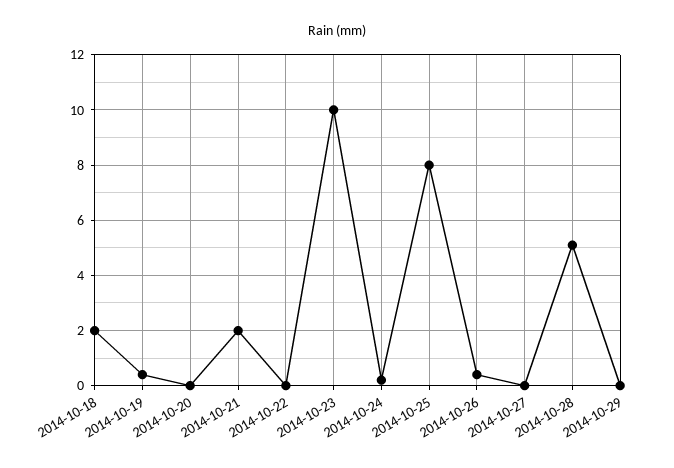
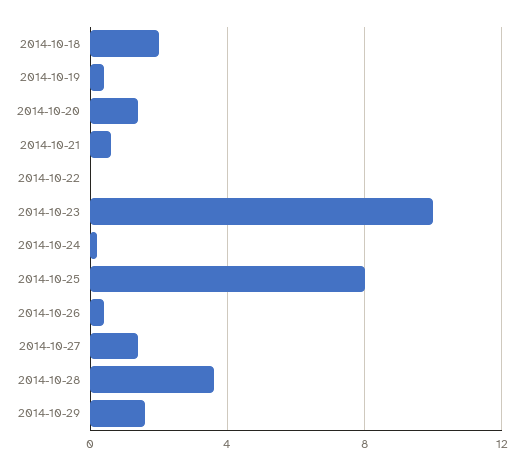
  {
    "2014-10-18": 2,
    "2014-10-19": 0.5,
-   "2014-10-20": 0,
+   "2014-10-20": 1.5,
-   "2014-10-21": 2,
+   "2014-10-21": 0.5,
    "2014-10-22": 0,
    "2014-10-23": 10,
    "2014-10-24": 0,
    "2014-10-25": 8,
    "2014-10-26": 0.5,
-   "2014-10-27": 0,
+   "2014-10-27": 1.5,
-   "2014-10-28": 5,
+   "2014-10-28": 3.5,
-   "2014-10-29": 0
+   "2014-10-29": 1.5
  }

